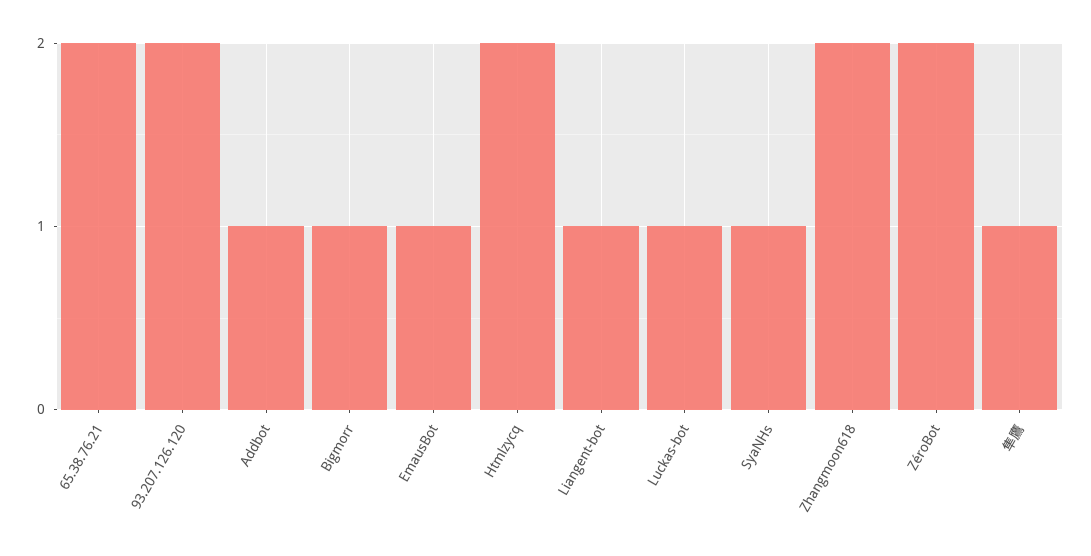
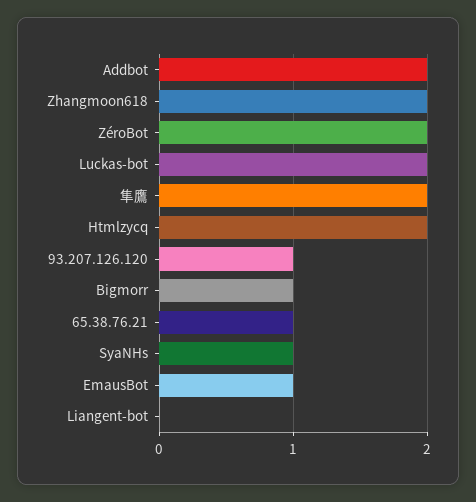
  {
-   "65.38.76.21": 2,
+   "65.38.76.21": 1,
-   "93.207.126.120": 2,
+   "93.207.126.120": 1,
-   "Addbot": 1,
+   "Addbot": 2,
    "Bigmorr": 1,
    "EmausBot": 1,
    "Htmlzycq": 2,
-   "Liangent-bot": 1,
+   "Liangent-bot": 0,
-   "Luckas-bot": 1,
+   "Luckas-bot": 2,
    "SyaNHs": 1,
    "Zhangmoon618": 2,
    "ZéroBot": 2,
-   "隼鷹": 1
+   "隼鷹": 2
  }

